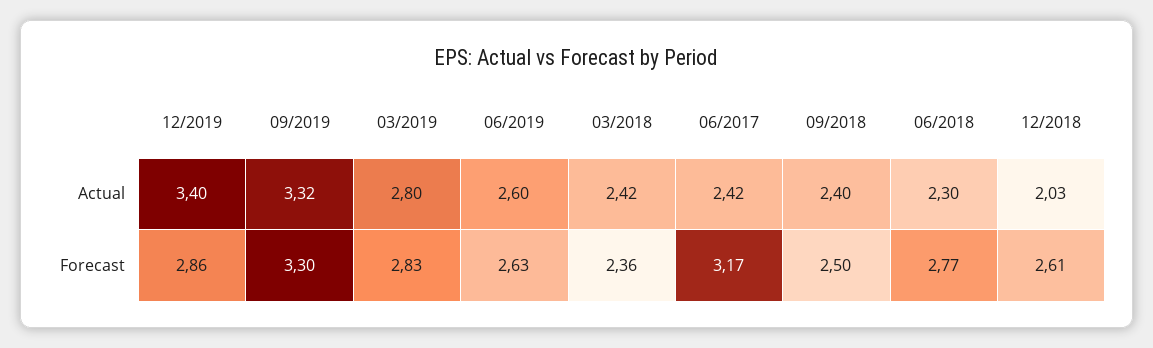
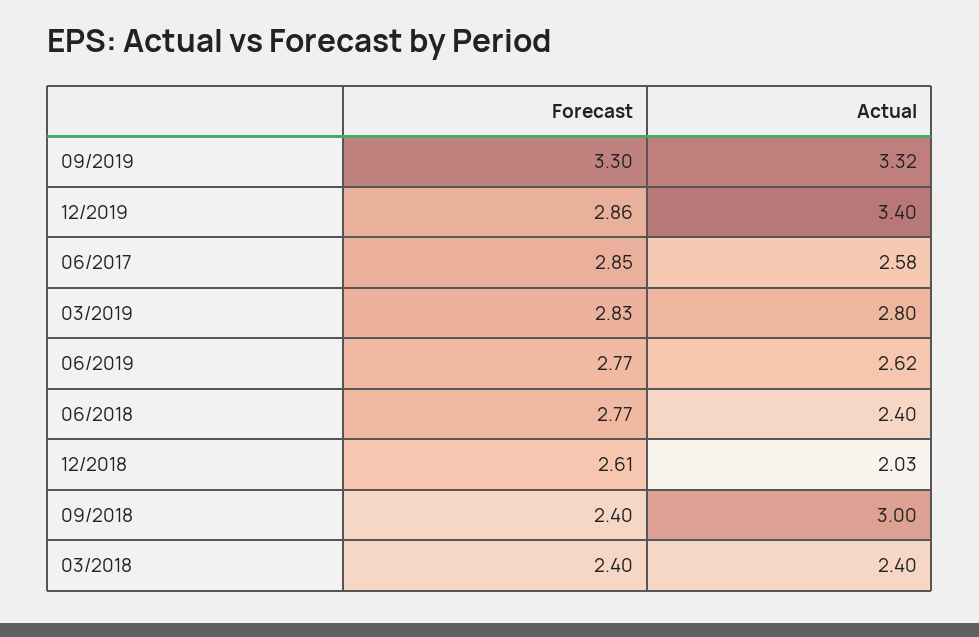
  {
    "12/2019": {
      "Actual": 3.4,
      "Forecast": 2.86
    },
    "09/2019": {
      "Actual": 3.32,
      "Forecast": 3.3
    },
    "03/2019": {
      "Actual": 2.8,
      "Forecast": 2.83
    },
    "06/2019": {
-     "Actual": 2.6,
+     "Actual": 2.62,
-     "Forecast": 2.63
+     "Forecast": 2.77
    },
    "03/2018": {
-     "Actual": 2.42,
+     "Actual": 2.4,
-     "Forecast": 2.36
+     "Forecast": 2.4
    },
    "06/2017": {
-     "Actual": 2.42,
+     "Actual": 2.58,
-     "Forecast": 3.17
+     "Forecast": 2.85
    },
    "09/2018": {
-     "Actual": 2.4,
+     "Actual": 3,
-     "Forecast": 2.5
+     "Forecast": 2.4
    },
    "06/2018": {
-     "Actual": 2.3,
+     "Actual": 2.4,
      "Forecast": 2.77
    },
    "12/2018": {
      "Actual": 2.03,
      "Forecast": 2.61
    }
  }

